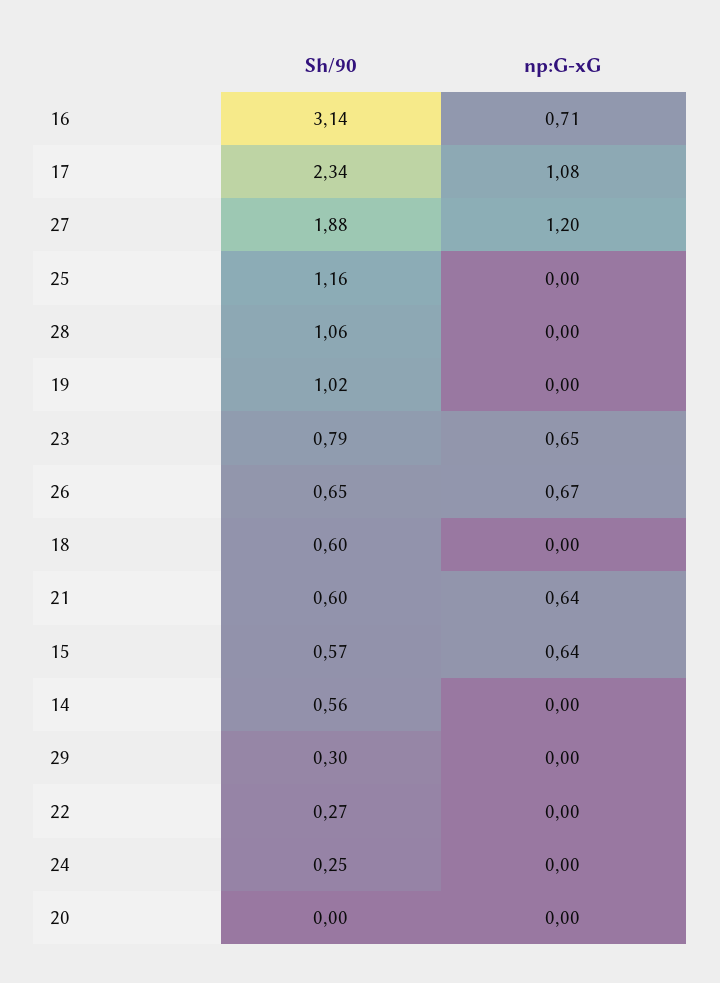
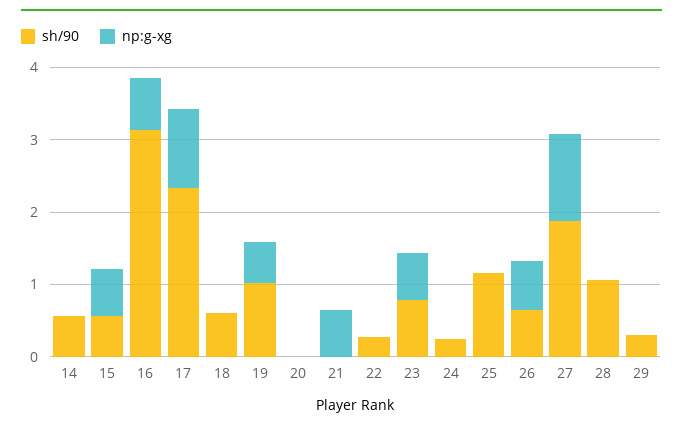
  {
    "Sh/90": {
      "16": 3.14,
      "17": 2.34,
      "27": 1.88,
      "25": 1.16,
      "28": 1.06,
      "19": 1.02,
      "23": 0.79,
      "26": 0.65,
      "18": 0.6,
-     "21": 0.6,
+     "21": 0,
      "15": 0.57,
      "14": 0.56,
      "29": 0.3,
      "22": 0.27,
      "24": 0.25,
      "20": 0
    },
    "np:G-xG": {
      "16": 0.71,
      "17": 1.08,
      "27": 1.2,
      "25": 0,
      "28": 0,
-     "19": 0,
+     "19": 0.6,
      "23": 0.65,
      "26": 0.67,
      "18": 0,
      "21": 0.64,
      "15": 0.64,
      "14": 0,
      "29": 0,
      "22": 0,
      "24": 0,
      "20": 0
    }
  }

